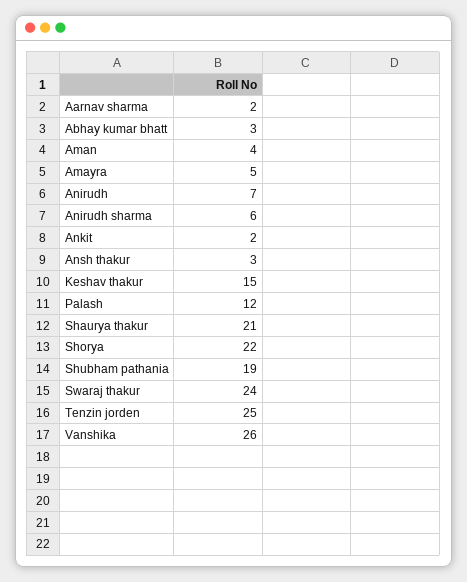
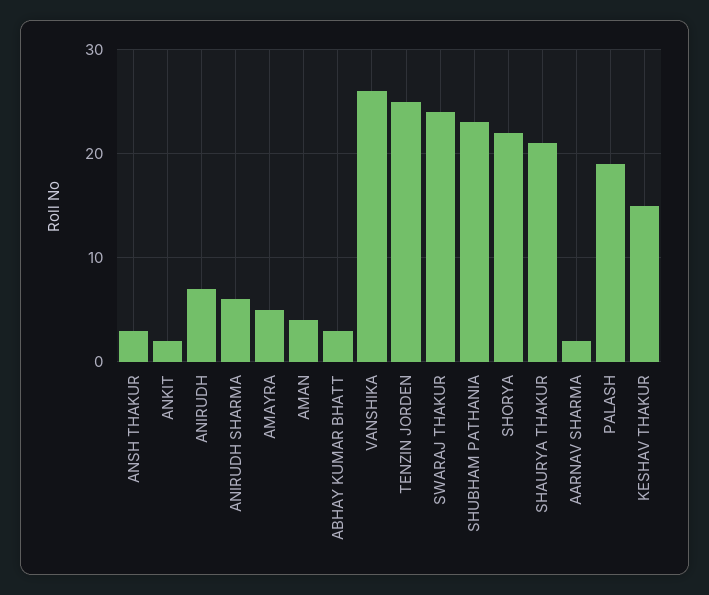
  {
    "Aarnav sharma": 2,
    "Abhay kumar bhatt": 3,
    "Aman": 4,
    "Amayra": 5,
    "Anirudh": 7,
    "Anirudh sharma": 6,
    "Ankit": 2,
    "Ansh thakur": 3,
    "Keshav thakur": 15,
-   "Palash": 12,
+   "Palash": 19,
    "Shaurya thakur": 21,
    "Shorya": 22,
-   "Shubham pathania": 19,
+   "Shubham pathania": 23,
    "Swaraj thakur": 24,
    "Tenzin jorden": 25,
    "Vanshika": 26
  }

